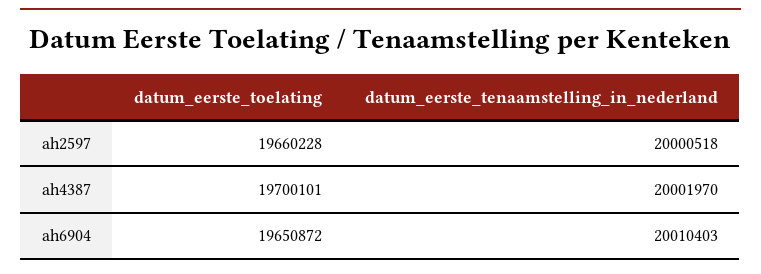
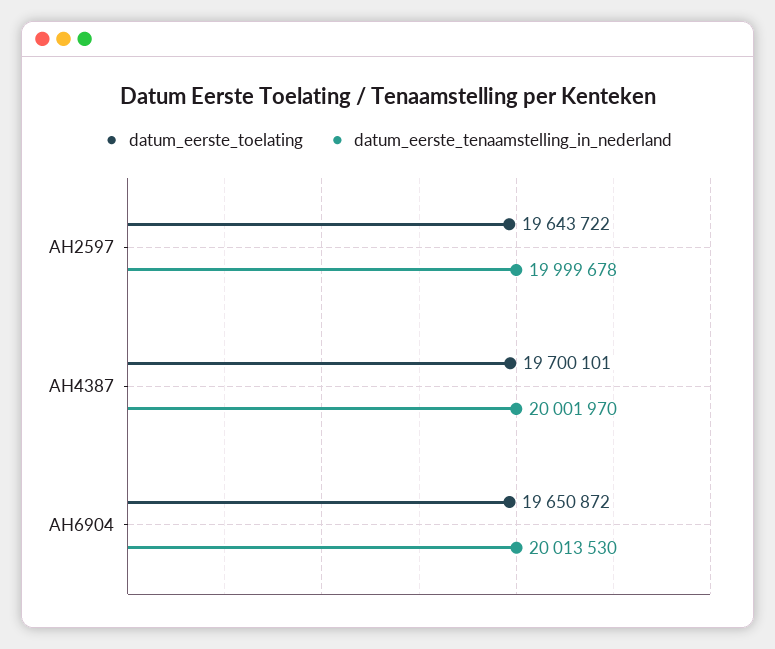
  {
    "datum_eerste_toelating": {
-     "ah2597": 19660228,
+     "ah2597": 19643722,
      "ah4387": 19700101,
      "ah6904": 19650872
    },
    "datum_eerste_tenaamstelling_in_nederland": {
-     "ah2597": 20000518,
+     "ah2597": 19999678,
      "ah4387": 20001970,
-     "ah6904": 20010403
+     "ah6904": 20013530
    }
  }

